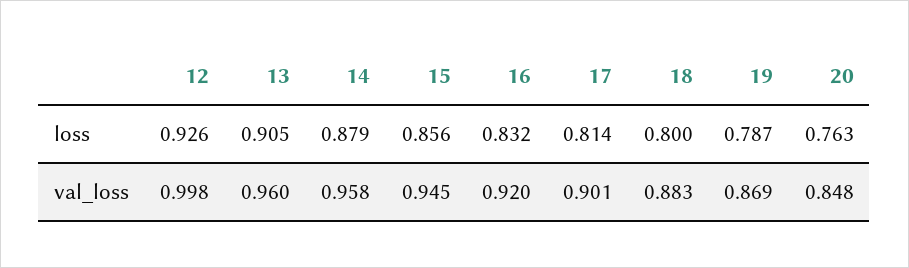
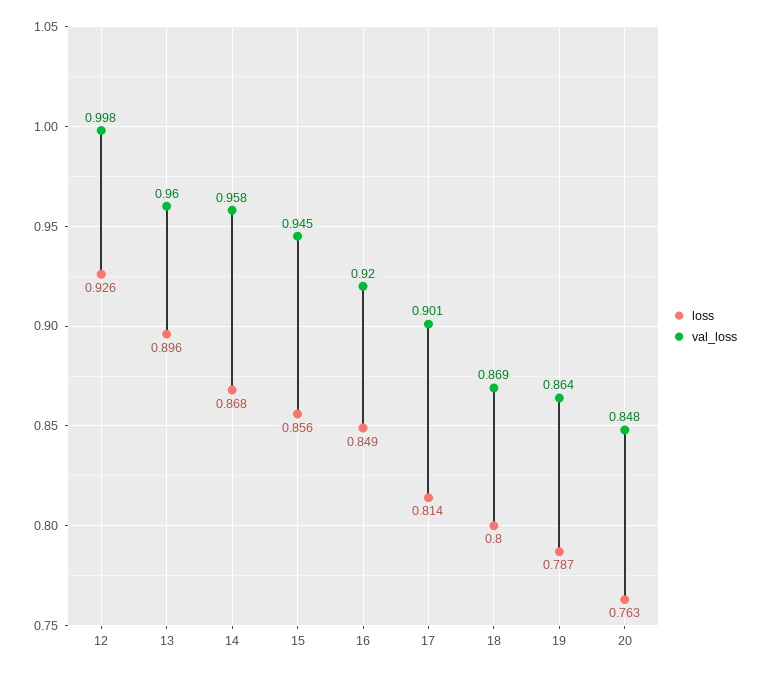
  {
    "loss": {
      "12": 0.926,
-     "13": 0.905,
+     "13": 0.896,
-     "14": 0.879,
+     "14": 0.868,
      "15": 0.856,
-     "16": 0.832,
+     "16": 0.849,
      "17": 0.814,
      "18": 0.8,
      "19": 0.787,
      "20": 0.763
    },
    "val_loss": {
      "12": 0.998,
      "13": 0.96,
      "14": 0.958,
      "15": 0.945,
      "16": 0.92,
      "17": 0.901,
-     "18": 0.883,
+     "18": 0.869,
-     "19": 0.869,
+     "19": 0.864,
      "20": 0.848
    }
  }

